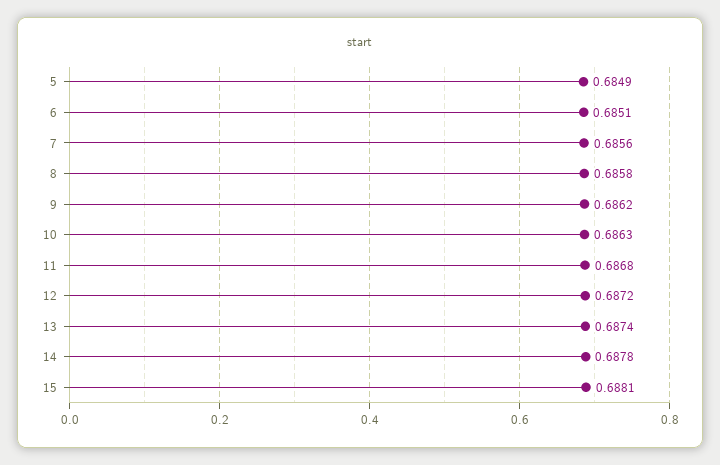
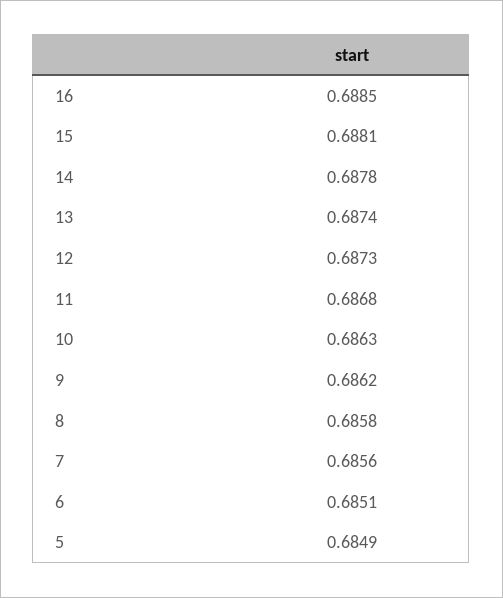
  {
    "5": 0.6849,
    "6": 0.6851,
    "7": 0.6856,
    "8": 0.6858,
    "9": 0.6862,
    "10": 0.6863,
    "11": 0.6868,
-   "12": 0.6872,
+   "12": 0.6873,
    "13": 0.6874,
    "14": 0.6878,
-   "15": 0.6881
+   "15": 0.6881,
+   "16": 0.6885
  }

